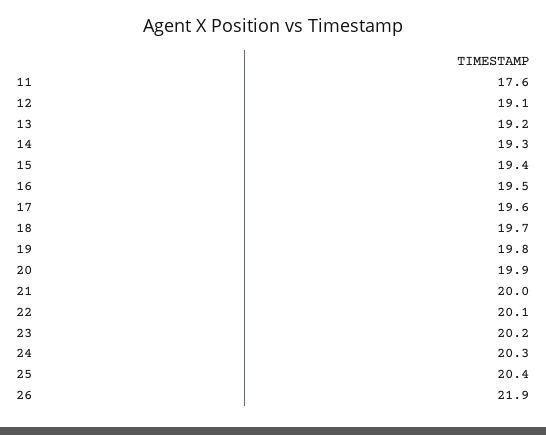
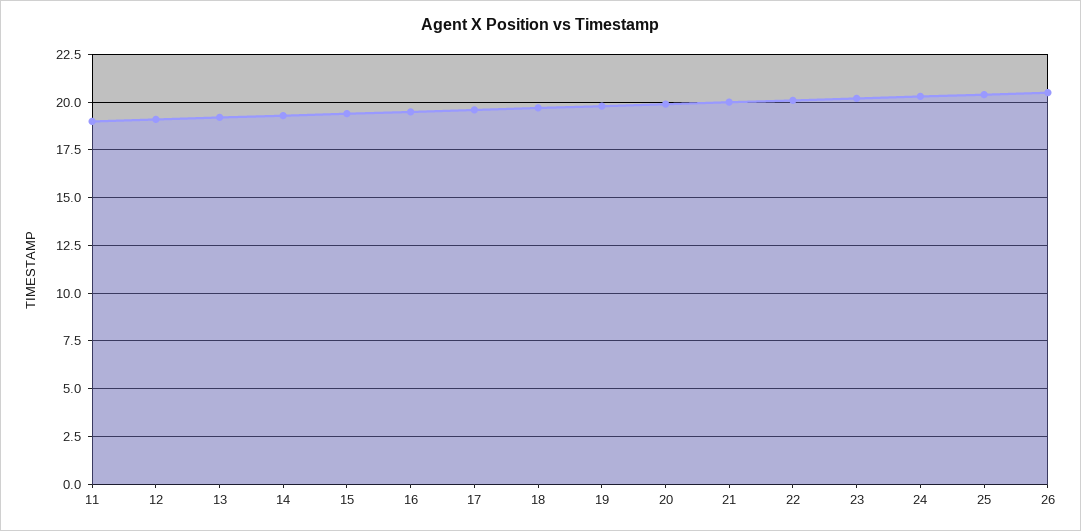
  {
-   "11": 17.6,
+   "11": 19,
    "12": 19.1,
    "13": 19.2,
    "14": 19.3,
    "15": 19.4,
    "16": 19.5,
    "17": 19.6,
    "18": 19.7,
    "19": 19.8,
    "20": 19.9,
    "21": 20,
    "22": 20.1,
    "23": 20.2,
    "24": 20.3,
    "25": 20.4,
-   "26": 21.9
+   "26": 20.5
  }

